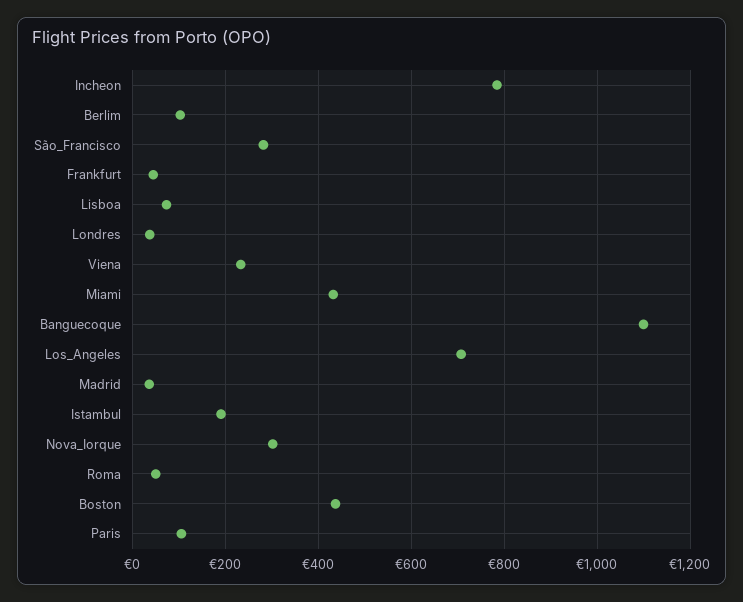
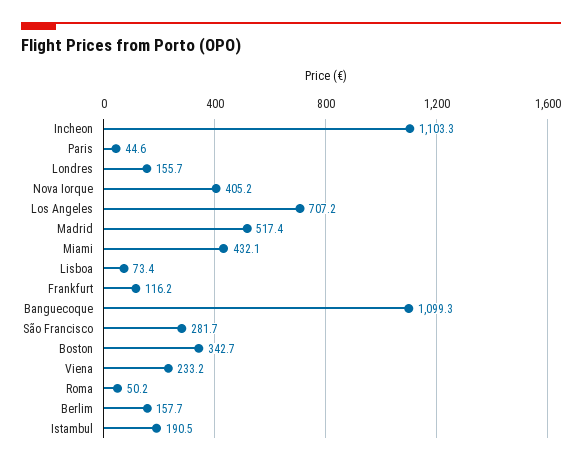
  {
-   "Incheon": 780,
+   "Incheon": 1103.3,
-   "Berlim": 100,
+   "Berlim": 157.7,
    "São_Francisco": 281.7,
-   "Frankfurt": 40,
+   "Frankfurt": 116.2,
    "Lisboa": 73.4,
-   "Londres": 40,
+   "Londres": 155.7,
    "Viena": 233.2,
    "Miami": 432.1,
    "Banguecoque": 1099.3,
    "Los_Angeles": 707.2,
-   "Madrid": 40,
+   "Madrid": 517.4,
    "Istambul": 190.5,
-   "Nova_Iorque": 300,
+   "Nova_Iorque": 405.2,
    "Roma": 50.2,
-   "Boston": 440,
+   "Boston": 342.7,
-   "Paris": 100
+   "Paris": 44.6
  }

